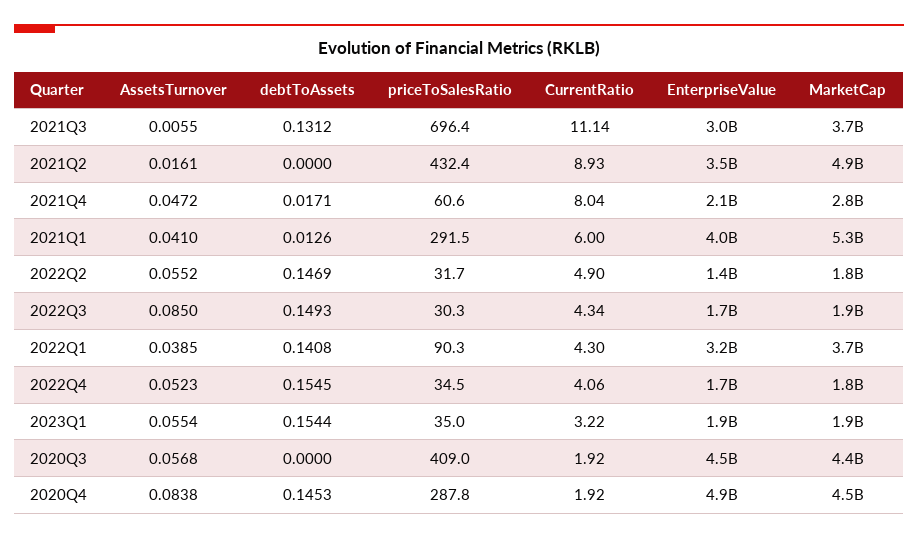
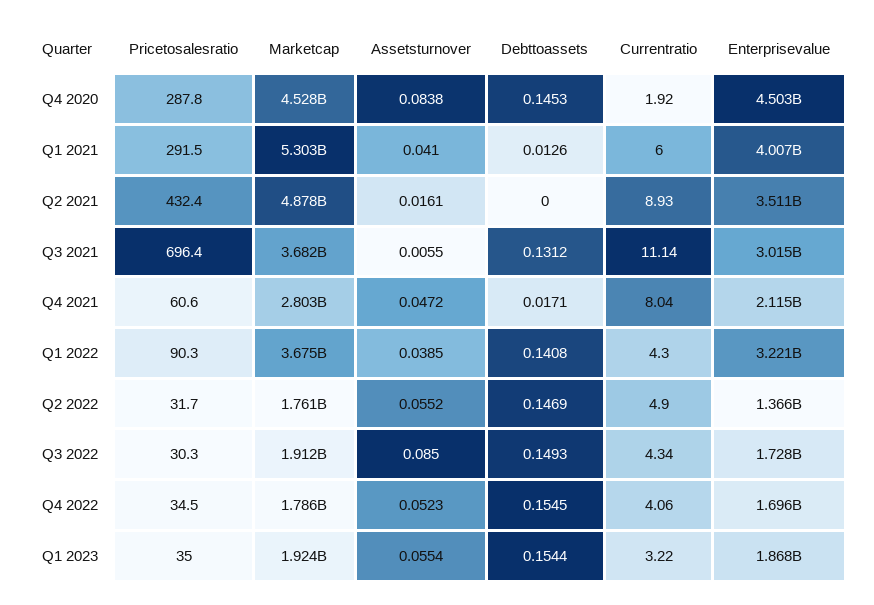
  {
    "AssetsTurnover": {
      "2021Q3": 0.0055,
      "2021Q2": 0.0161,
      "2021Q4": 0.0472,
      "2021Q1": 0.041,
      "2022Q2": 0.0552,
      "2022Q3": 0.085,
      "2022Q1": 0.0385,
      "2022Q4": 0.0523,
      "2023Q1": 0.0554,
-     "2020Q3": 0.0568,
      "2020Q4": 0.0838
    },
    "debtToAssets": {
      "2021Q3": 0.1312,
      "2021Q2": 0,
      "2021Q4": 0.0171,
      "2021Q1": 0.0126,
      "2022Q2": 0.1469,
      "2022Q3": 0.1493,
      "2022Q1": 0.1408,
      "2022Q4": 0.1545,
      "2023Q1": 0.1544,
-     "2020Q3": 0,
      "2020Q4": 0.1453
    },
    "priceToSalesRatio": {
      "2021Q3": 696.4,
      "2021Q2": 432.4,
      "2021Q4": 60.6,
      "2021Q1": 291.5,
      "2022Q2": 31.7,
      "2022Q3": 30.3,
      "2022Q1": 90.3,
      "2022Q4": 34.5,
      "2023Q1": 35,
-     "2020Q3": 409,
      "2020Q4": 287.8
    },
    "CurrentRatio": {
      "2021Q3": 11.14,
      "2021Q2": 8.93,
      "2021Q4": 8.04,
      "2021Q1": 6,
      "2022Q2": 4.9,
      "2022Q3": 4.34,
      "2022Q1": 4.3,
      "2022Q4": 4.06,
      "2023Q1": 3.22,
-     "2020Q3": 1.92,
      "2020Q4": 1.92
    },
    "EnterpriseValue": {
      "2021Q3": 3015000000,
      "2021Q2": 3511000000,
      "2021Q4": 2115000000,
      "2021Q1": 4007000000,
      "2022Q2": 1366000000,
      "2022Q3": 1728000000,
      "2022Q1": 3221000000,
      "2022Q4": 1696000000,
      "2023Q1": 1868000000,
-     "2020Q3": 4500000000,
-     "2020Q4": 4900000000
+     "2020Q4": 4503000000
    },
    "MarketCap": {
      "2021Q3": 3682000000,
      "2021Q2": 4878000000,
      "2021Q4": 2803000000,
      "2021Q1": 5303000000,
      "2022Q2": 1761000000,
      "2022Q3": 1912000000,
      "2022Q1": 3675000000,
      "2022Q4": 1786000000,
      "2023Q1": 1924000000,
-     "2020Q3": 4400000000,
      "2020Q4": 4528000000
    }
  }

